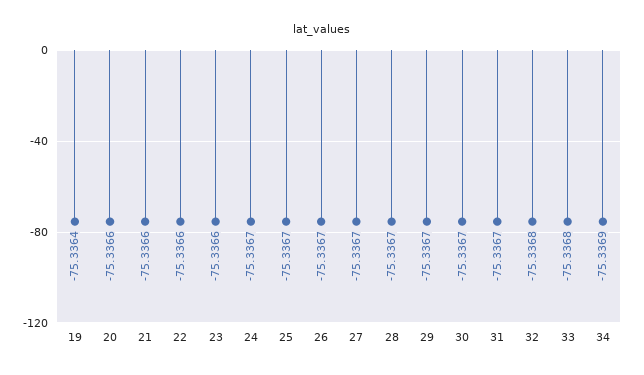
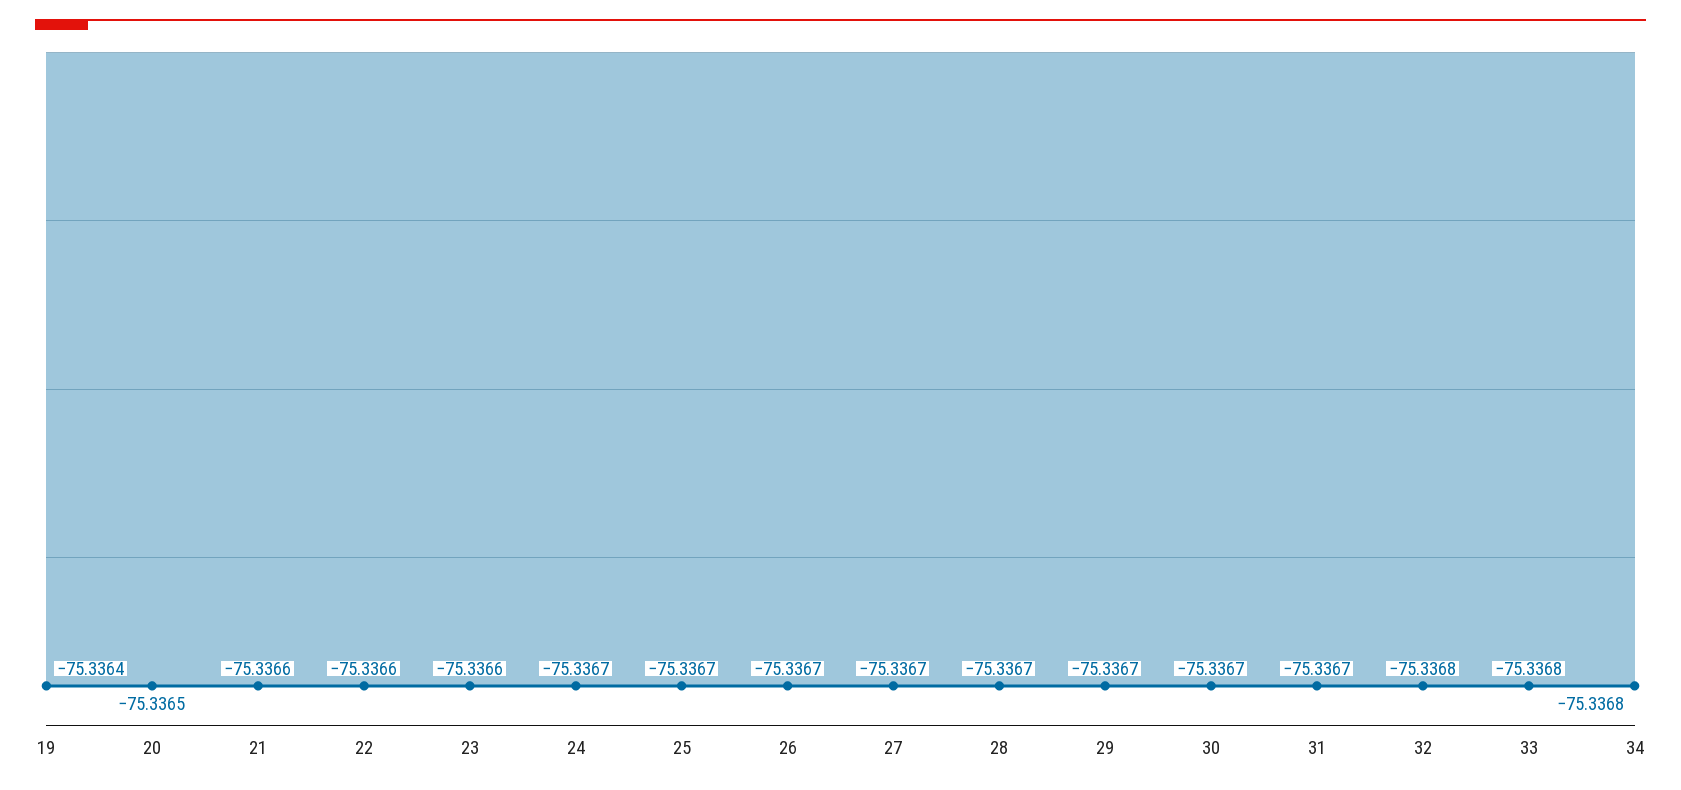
  {
    "19": -75.3364,
-   "20": -75.3366,
+   "20": -75.3365,
    "21": -75.3366,
    "22": -75.3366,
    "23": -75.3366,
    "24": -75.3367,
    "25": -75.3367,
    "26": -75.3367,
    "27": -75.3367,
    "28": -75.3367,
    "29": -75.3367,
    "30": -75.3367,
    "31": -75.3367,
    "32": -75.3368,
    "33": -75.3368,
-   "34": -75.3369
+   "34": -75.3368
  }

